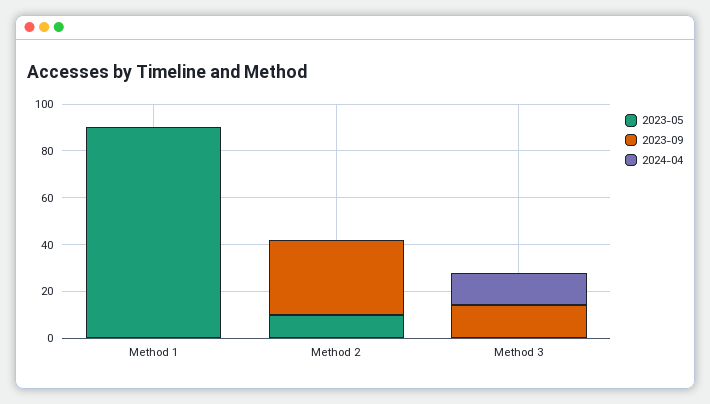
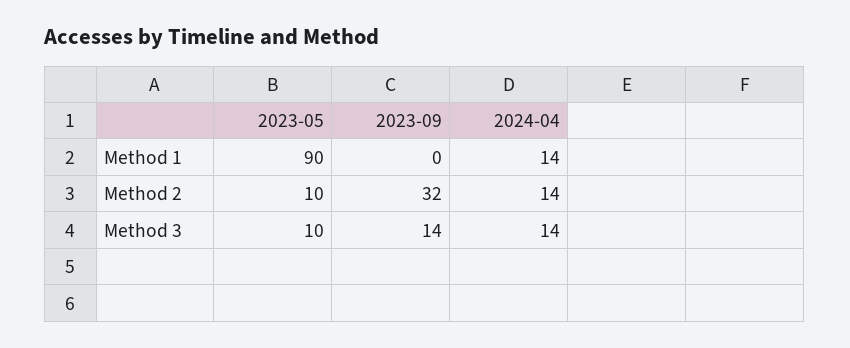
  {
    "2023-05": {
      "Method 1": 90,
      "Method 2": 10,
-     "Method 3": 0
+     "Method 3": 10
    },
    "2023-09": {
      "Method 1": 0,
      "Method 2": 32,
      "Method 3": 14
    },
    "2024-04": {
-     "Method 1": 0,
+     "Method 1": 14,
-     "Method 2": 0,
+     "Method 2": 14,
      "Method 3": 14
    }
  }

